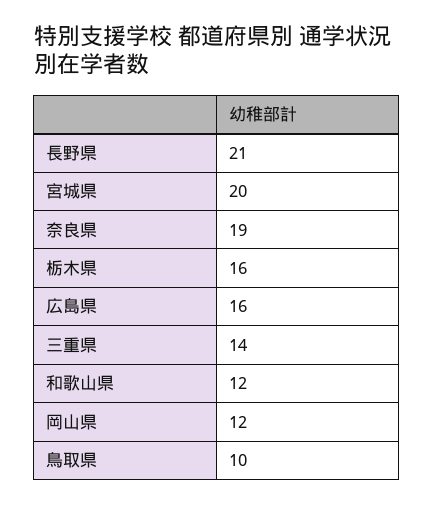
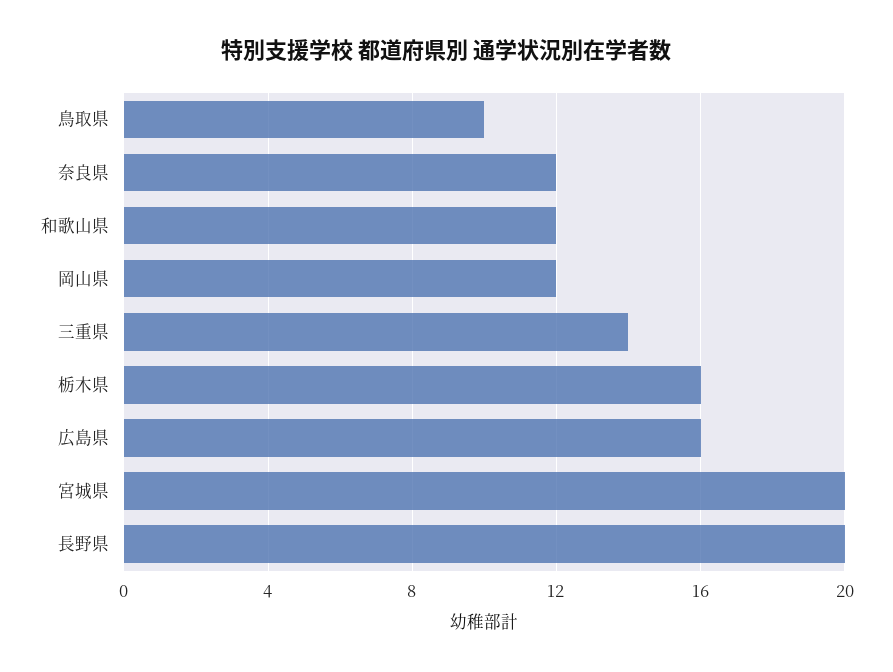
  {
-   "長野県": 21,
+   "長野県": 20,
    "宮城県": 20,
-   "奈良県": 19,
+   "奈良県": 12,
    "栃木県": 16,
    "広島県": 16,
    "三重県": 14,
    "和歌山県": 12,
    "岡山県": 12,
    "鳥取県": 10
  }

